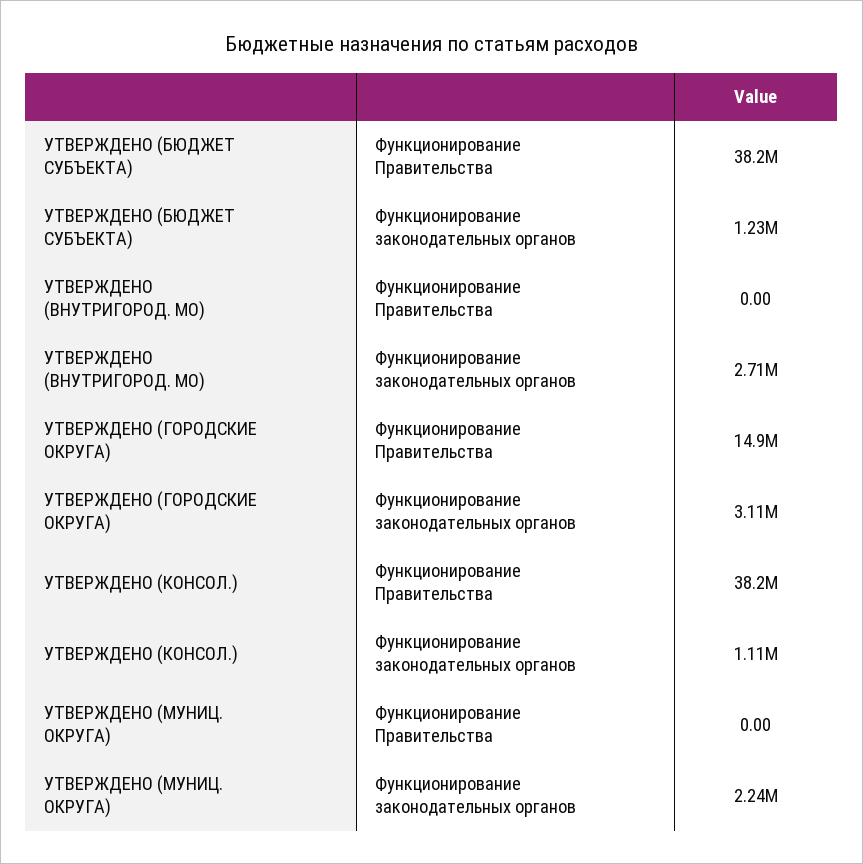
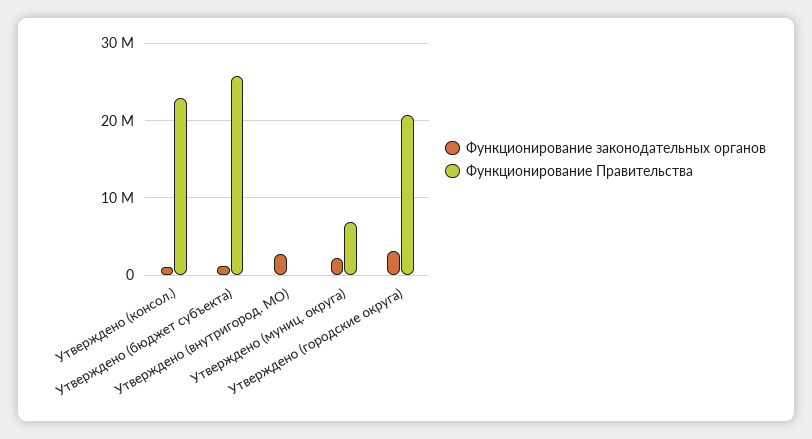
  {
    "Функционирование Правительства": {
-     "УТВЕРЖДЕНО (БЮДЖЕТ СУБЪЕКТА)": 38200000,
+     "УТВЕРЖДЕНО (БЮДЖЕТ СУБЪЕКТА)": 26000000,
      "УТВЕРЖДЕНО (ВНУТРИГОРОД. МО)": 0,
-     "УТВЕРЖДЕНО (ГОРОДСКИЕ ОКРУГА)": 14900000,
+     "УТВЕРЖДЕНО (ГОРОДСКИЕ ОКРУГА)": 21000000,
-     "УТВЕРЖДЕНО (КОНСОЛ.)": 38200000,
+     "УТВЕРЖДЕНО (КОНСОЛ.)": 23000000,
-     "УТВЕРЖДЕНО (МУНИЦ. ОКРУГА)": 0
+     "УТВЕРЖДЕНО (МУНИЦ. ОКРУГА)": 7000000
    },
    "Функционирование законодательных органов": {
      "УТВЕРЖДЕНО (БЮДЖЕТ СУБЪЕКТА)": 1230000,
      "УТВЕРЖДЕНО (ВНУТРИГОРОД. МО)": 2710000,
      "УТВЕРЖДЕНО (ГОРОДСКИЕ ОКРУГА)": 3110000,
      "УТВЕРЖДЕНО (КОНСОЛ.)": 1110000,
      "УТВЕРЖДЕНО (МУНИЦ. ОКРУГА)": 2240000
    }
  }

